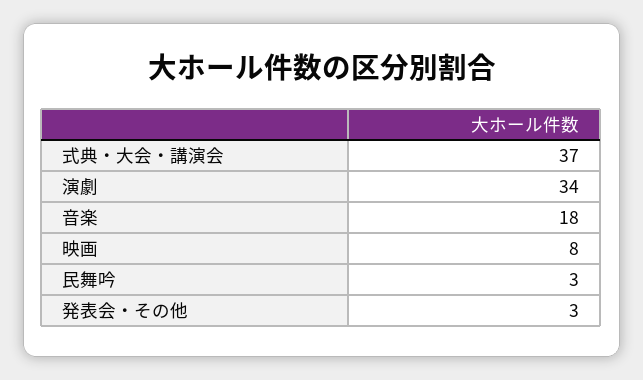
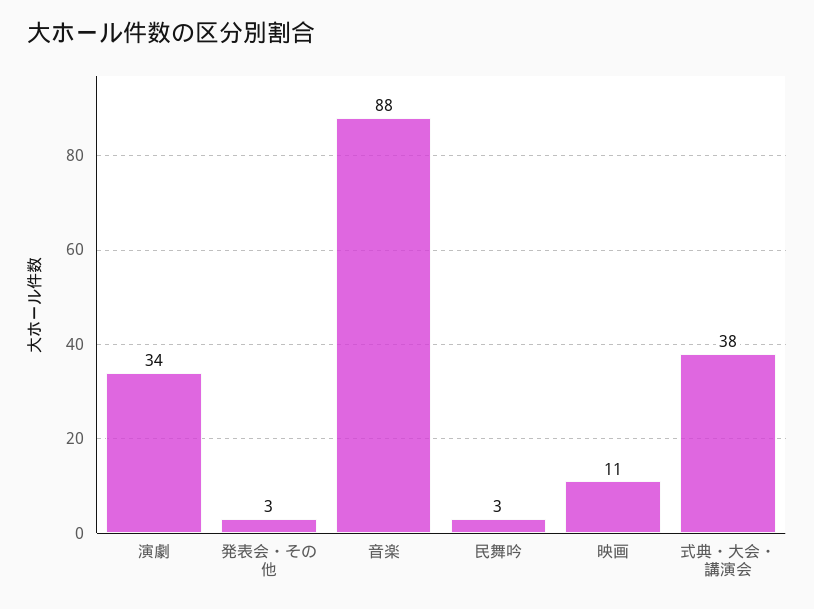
  {
-   "式典・大会・講演会": 37,
+   "式典・大会・講演会": 38,
    "演劇": 34,
-   "音楽": 18,
+   "音楽": 88,
-   "映画": 8,
+   "映画": 11,
    "民舞吟": 3,
    "発表会・その他": 3
  }

